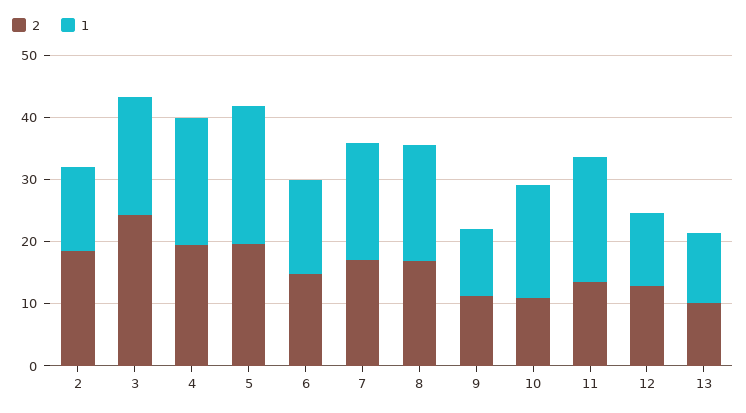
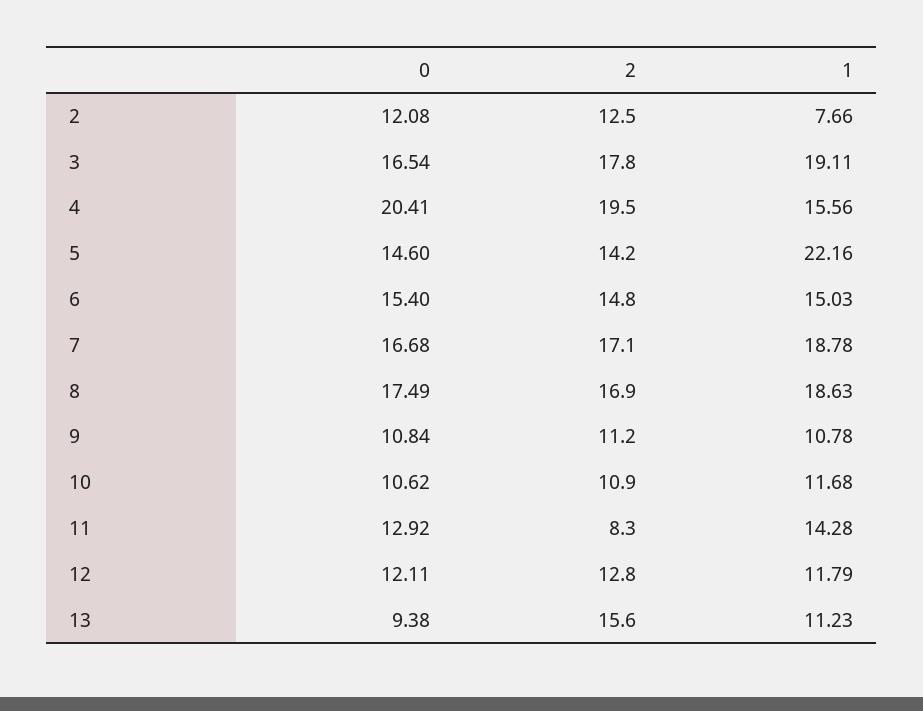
  {
    "2": {
-     "2": 18,
+     "2": 12.5,
-     "3": 24,
+     "3": 17.8,
      "4": 19.5,
-     "5": 20,
+     "5": 14.2,
      "6": 14.8,
      "7": 17.1,
      "8": 16.9,
      "9": 11.2,
      "10": 10.9,
-     "11": 14,
+     "11": 8.3,
      "12": 12.8,
-     "13": 10
+     "13": 15.6
    },
    "1": {
-     "2": 14,
+     "2": 7.66,
      "3": 19.11,
-     "4": 20,
+     "4": 15.56,
      "5": 22.16,
      "6": 15.03,
      "7": 18.78,
      "8": 18.63,
      "9": 10.78,
-     "10": 18,
+     "10": 11.68,
-     "11": 20,
+     "11": 14.28,
      "12": 11.79,
      "13": 11.23
-   }
+   },
+   "0": {
+     "2": 12.08,
+     "3": 16.54,
+     "4": 20.41,
+     "5": 14.6,
+     "6": 15.4,
+     "7": 16.68,
+     "8": 17.49,
+     "9": 10.84,
+     "10": 10.62,
+     "11": 12.92,
+     "12": 12.11,
+     "13": 9.38
+   }
  }

